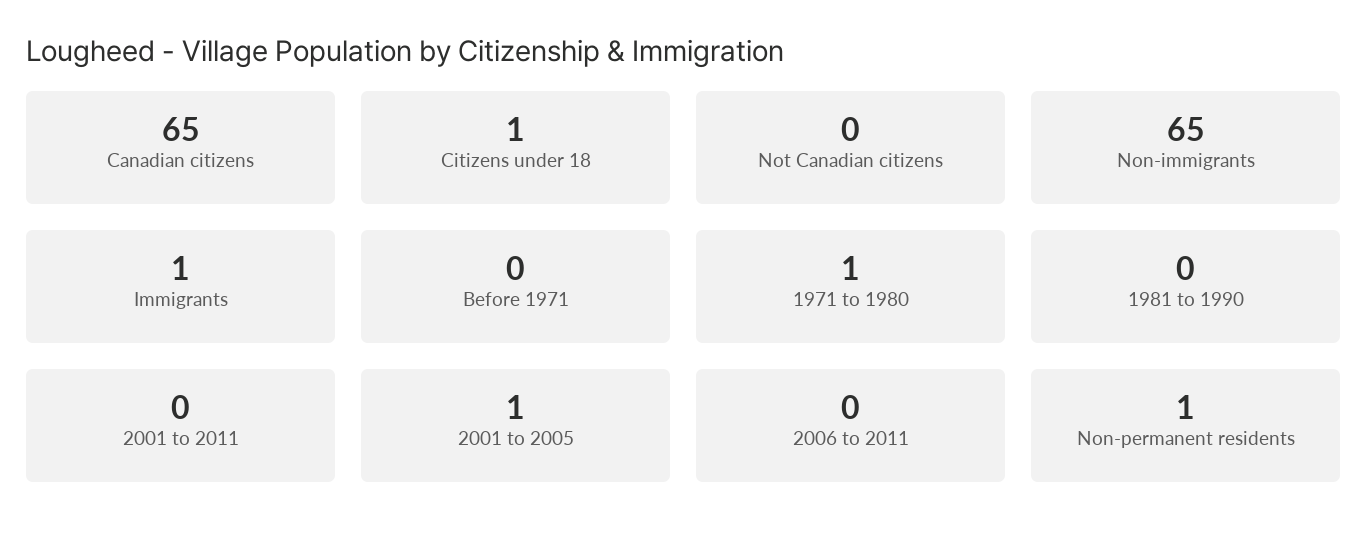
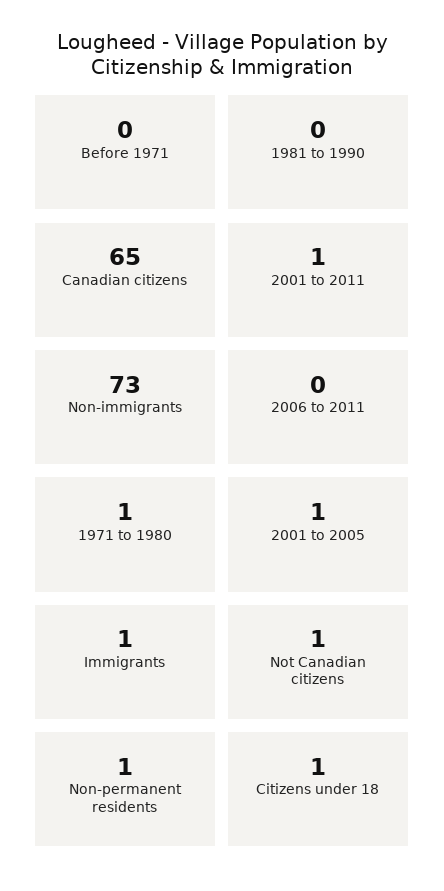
  {
    "Canadian citizens": 65,
    "Citizens under 18": 1,
-   "Not Canadian citizens": 0,
+   "Not Canadian citizens": 1,
-   "Non-immigrants": 65,
+   "Non-immigrants": 73,
    "Immigrants": 1,
    "Before 1971": 0,
    "1971 to 1980": 1,
    "1981 to 1990": 0,
-   "2001 to 2011": 0,
+   "2001 to 2011": 1,
    "2001 to 2005": 1,
    "2006 to 2011": 0,
    "Non-permanent residents": 1
  }

